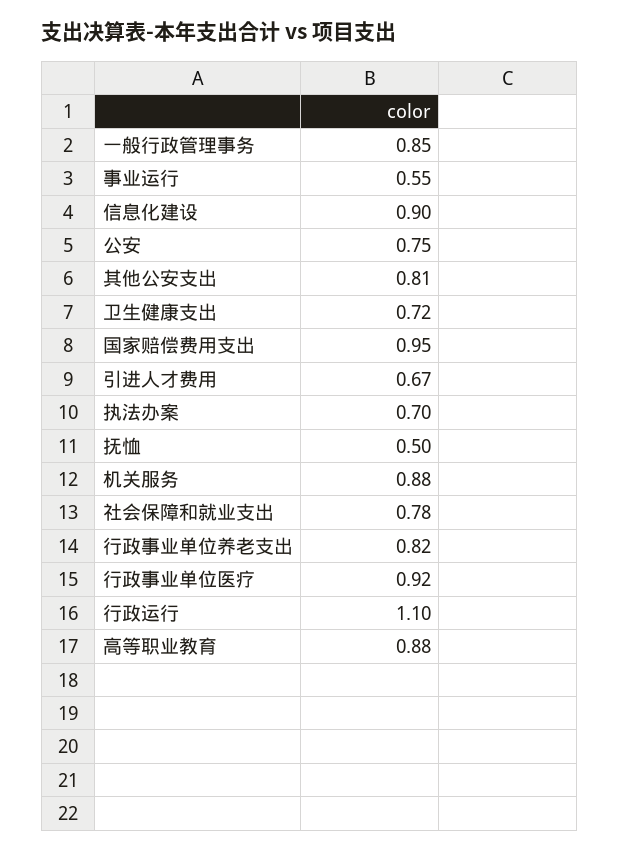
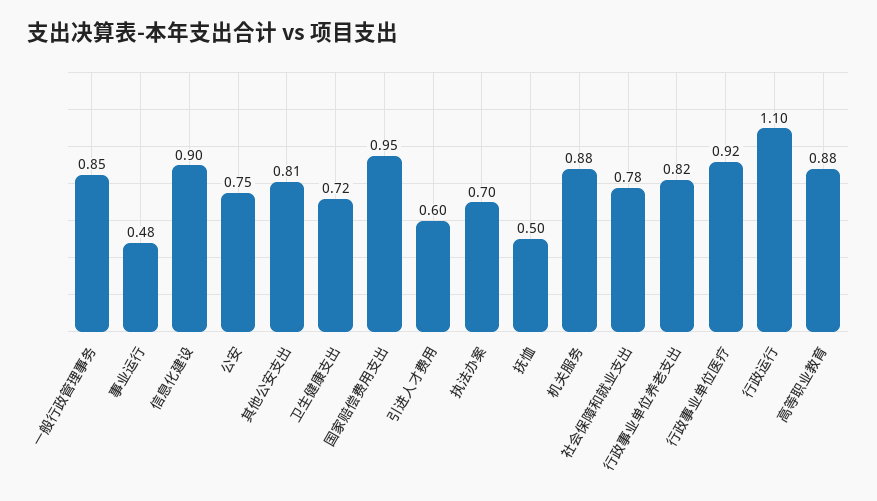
  {
    "一般行政管理事务": 0.85,
-   "事业运行": 0.55,
+   "事业运行": 0.48,
    "信息化建设": 0.9,
    "公安": 0.75,
    "其他公安支出": 0.81,
    "卫生健康支出": 0.72,
    "国家赔偿费用支出": 0.95,
-   "引进人才费用": 0.67,
+   "引进人才费用": 0.6,
    "执法办案": 0.7,
    "抚恤": 0.5,
    "机关服务": 0.88,
    "社会保障和就业支出": 0.78,
    "行政事业单位养老支出": 0.82,
    "行政事业单位医疗": 0.92,
    "行政运行": 1.1,
    "高等职业教育": 0.88
  }

